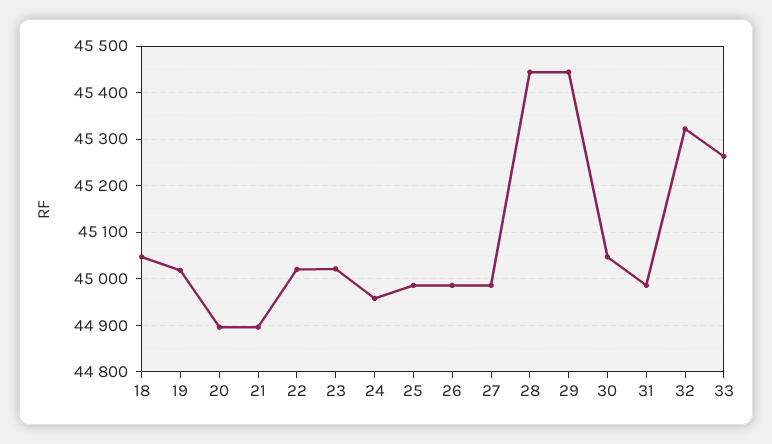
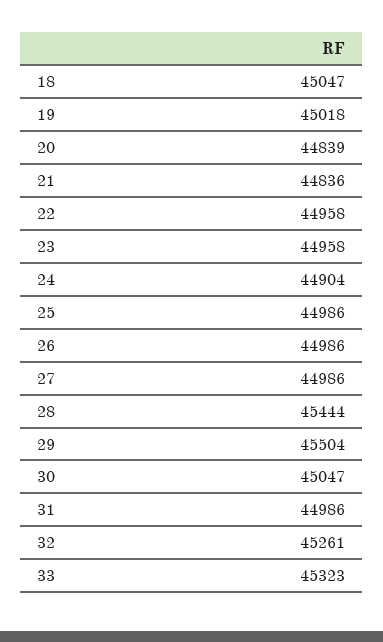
  {
    "18": 45047,
    "19": 45018,
-   "20": 44900,
+   "20": 44839,
-   "21": 44900,
+   "21": 44836,
-   "22": 45020,
+   "22": 44958,
-   "23": 45020,
+   "23": 44958,
-   "24": 44960,
+   "24": 44904,
    "25": 44986,
    "26": 44986,
    "27": 44986,
    "28": 45444,
-   "29": 45440,
+   "29": 45504,
    "30": 45047,
    "31": 44986,
-   "32": 45320,
+   "32": 45261,
-   "33": 45260
+   "33": 45323
  }

